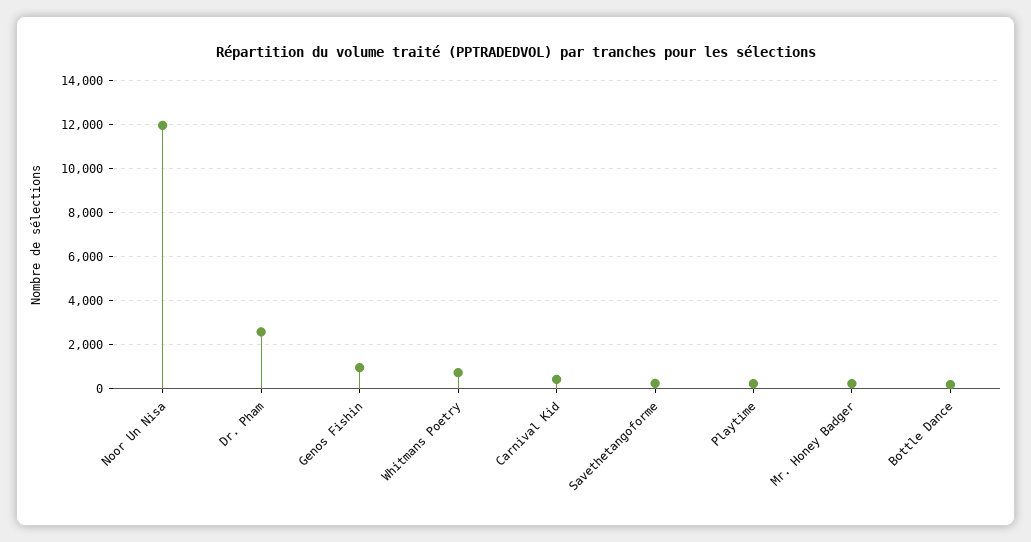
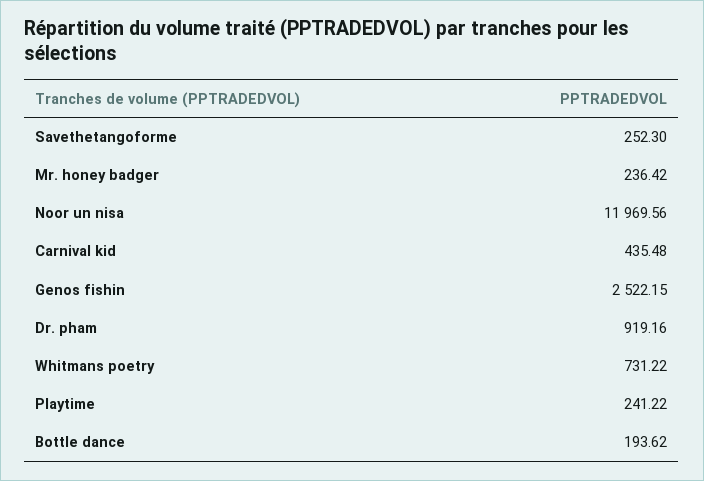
  {
    "Noor Un Nisa": 11969.56,
-   "Dr. Pham": 2500,
+   "Dr. Pham": 919.16,
-   "Genos Fishin": 1000,
+   "Genos Fishin": 2522.15,
    "Whitmans Poetry": 731.22,
    "Carnival Kid": 435.48,
    "Savethetangoforme": 252.3,
    "Playtime": 241.22,
    "Mr. Honey Badger": 236.42,
    "Bottle Dance": 193.62
  }

